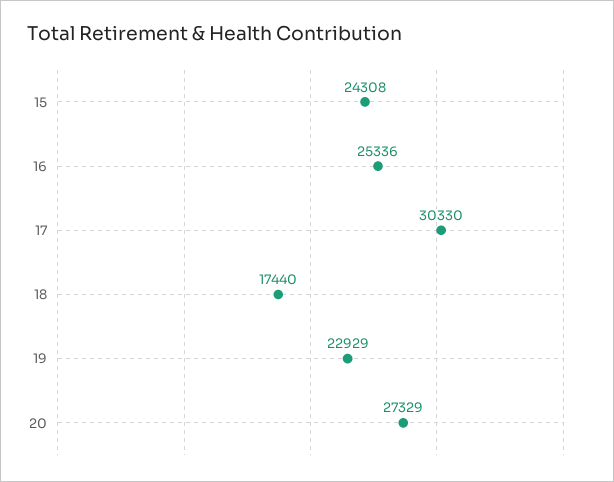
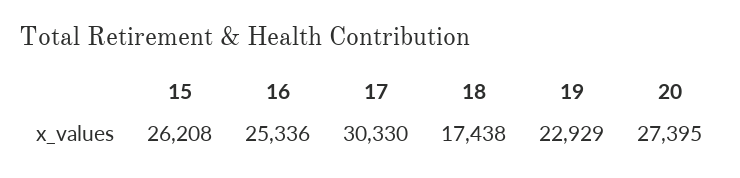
  {
-   "15": 24308,
+   "15": 26208,
    "16": 25336,
    "17": 30330,
-   "18": 17440,
+   "18": 17438,
    "19": 22929,
-   "20": 27329
+   "20": 27395
  }

